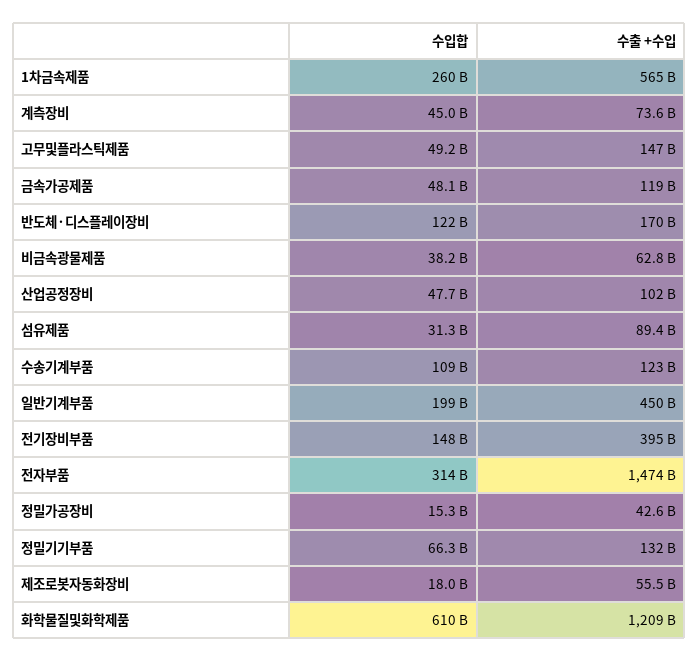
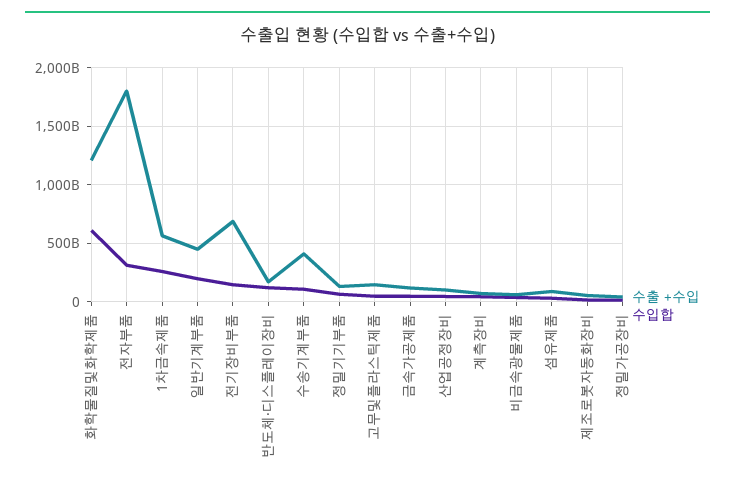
  {
    "수입합": {
      "1차금속제품": 260000000000,
      "계측장비": 45000000000,
      "고무및플라스틱제품": 49200000000,
      "금속가공제품": 48100000000,
      "반도체·디스플레이장비": 122000000000,
      "비금속광물제품": 38200000000,
      "산업공정장비": 47700000000,
      "섬유제품": 31300000000,
      "수송기계부품": 109000000000,
      "일반기계부품": 199000000000,
      "전기장비부품": 148000000000,
      "전자부품": 314000000000,
      "정밀가공장비": 15300000000,
      "정밀기기부품": 66300000000,
      "제조로봇자동화장비": 18000000000,
      "화학물질및화학제품": 610000000000
    },
    "수출 +수입": {
      "1차금속제품": 565000000000,
      "계측장비": 73600000000,
      "고무및플라스틱제품": 147000000000,
      "금속가공제품": 119000000000,
      "반도체·디스플레이장비": 170000000000,
      "비금속광물제품": 62800000000,
      "산업공정장비": 102000000000,
      "섬유제품": 89400000000,
-     "수송기계부품": 123000000000,
+     "수송기계부품": 400000000000,
      "일반기계부품": 450000000000,
-     "전기장비부품": 395000000000,
+     "전기장비부품": 700000000000,
-     "전자부품": 1474000000000,
+     "전자부품": 1800000000000,
      "정밀가공장비": 42600000000,
      "정밀기기부품": 132000000000,
      "제조로봇자동화장비": 55500000000,
      "화학물질및화학제품": 1209000000000
    }
  }

